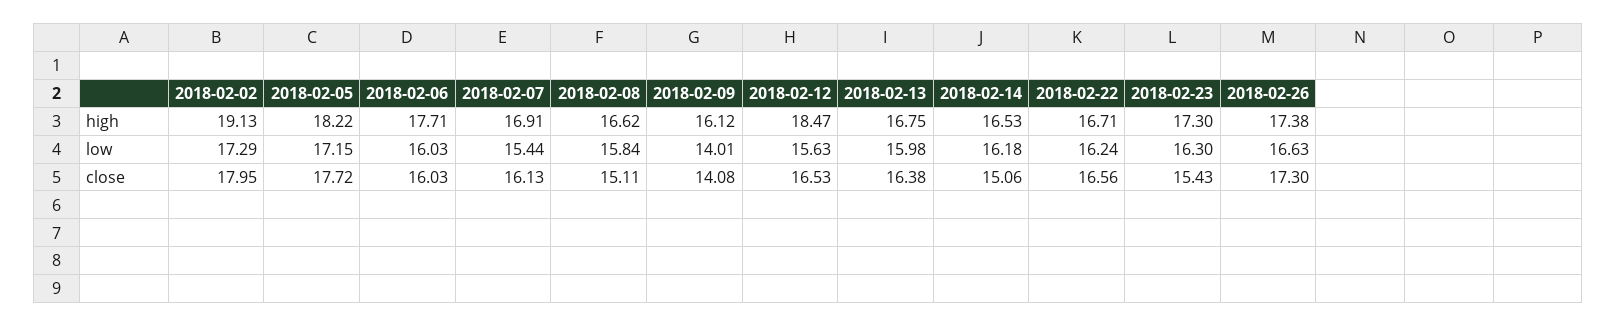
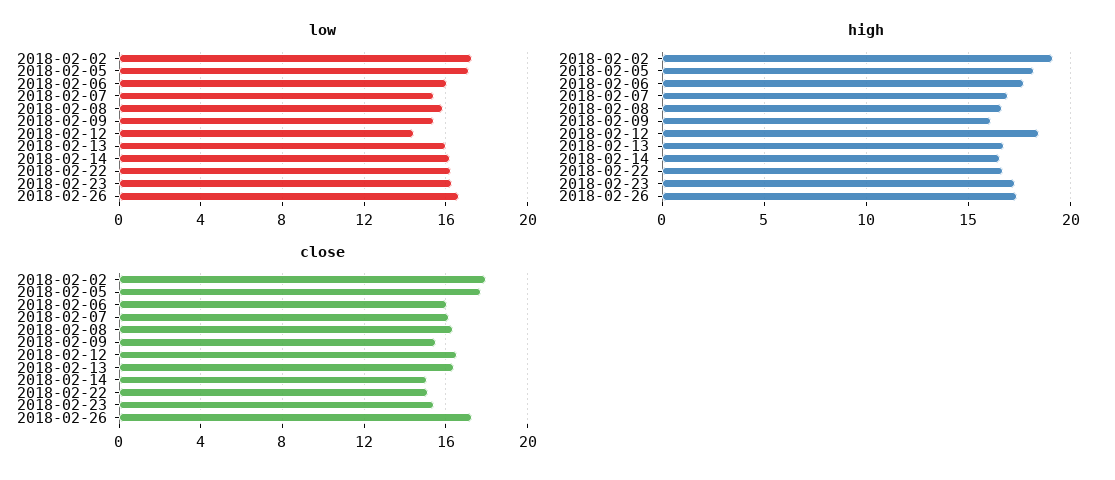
  {
    "high": {
      "2018-02-02": 19.13,
      "2018-02-05": 18.22,
      "2018-02-06": 17.71,
      "2018-02-07": 16.91,
      "2018-02-08": 16.62,
      "2018-02-09": 16.12,
      "2018-02-12": 18.47,
      "2018-02-13": 16.75,
      "2018-02-14": 16.53,
      "2018-02-22": 16.71,
      "2018-02-23": 17.3,
      "2018-02-26": 17.38
    },
    "low": {
      "2018-02-02": 17.29,
      "2018-02-05": 17.15,
      "2018-02-06": 16.03,
      "2018-02-07": 15.44,
      "2018-02-08": 15.84,
-     "2018-02-09": 14.01,
+     "2018-02-09": 15.5,
-     "2018-02-12": 15.63,
+     "2018-02-12": 14.5,
      "2018-02-13": 15.98,
      "2018-02-14": 16.18,
      "2018-02-22": 16.24,
      "2018-02-23": 16.3,
      "2018-02-26": 16.63
    },
    "close": {
      "2018-02-02": 17.95,
      "2018-02-05": 17.72,
      "2018-02-06": 16.03,
      "2018-02-07": 16.13,
-     "2018-02-08": 15.11,
+     "2018-02-08": 16.5,
-     "2018-02-09": 14.08,
+     "2018-02-09": 15.5,
      "2018-02-12": 16.53,
      "2018-02-13": 16.38,
      "2018-02-14": 15.06,
-     "2018-02-22": 16.56,
+     "2018-02-22": 15,
      "2018-02-23": 15.43,
      "2018-02-26": 17.3
    }
  }

